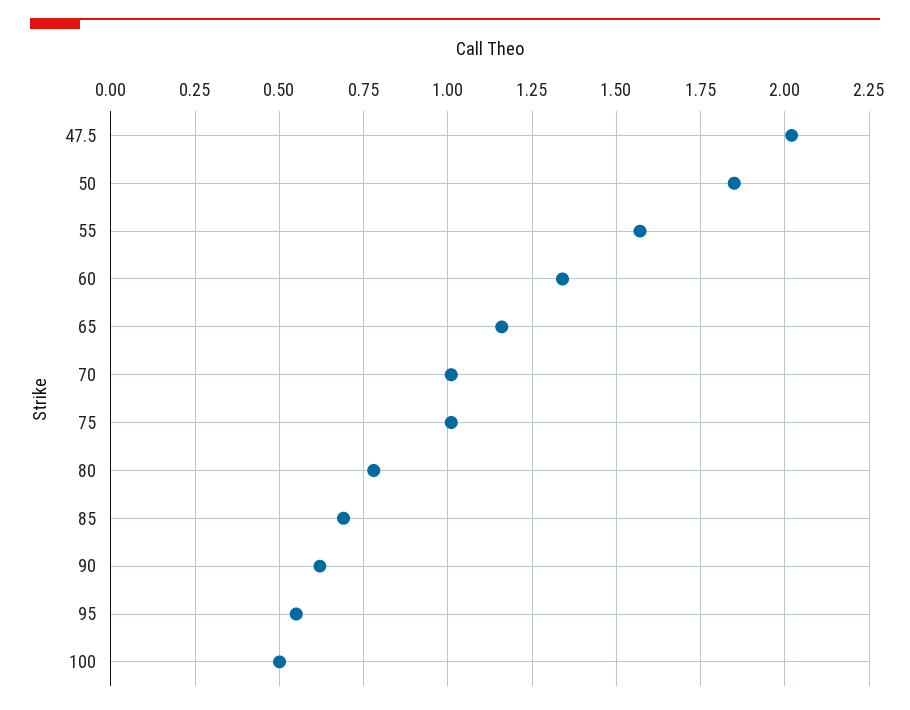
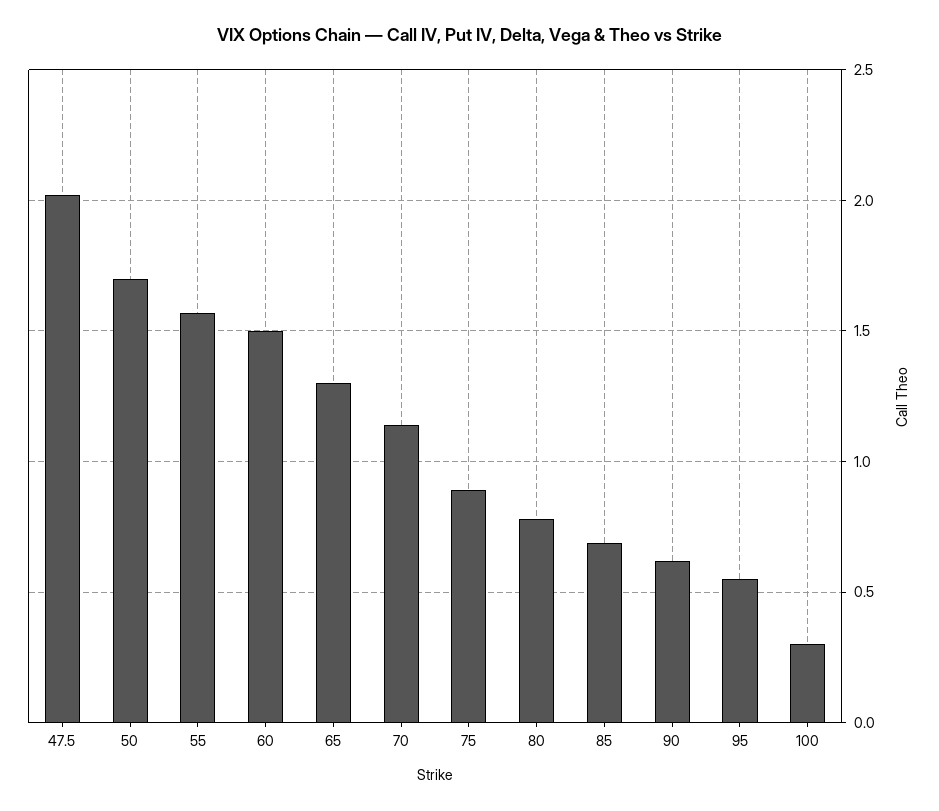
  {
    "47.5": 2,
-   "50": 1.85,
+   "50": 1.7,
    "55": 1.55,
-   "60": 1.35,
+   "60": 1.5,
-   "65": 1.15,
+   "65": 1.3,
-   "70": 1,
+   "70": 1.15,
-   "75": 1,
+   "75": 0.9,
    "80": 0.8,
    "85": 0.7,
    "90": 0.6,
    "95": 0.55,
-   "100": 0.5
+   "100": 0.3
  }

